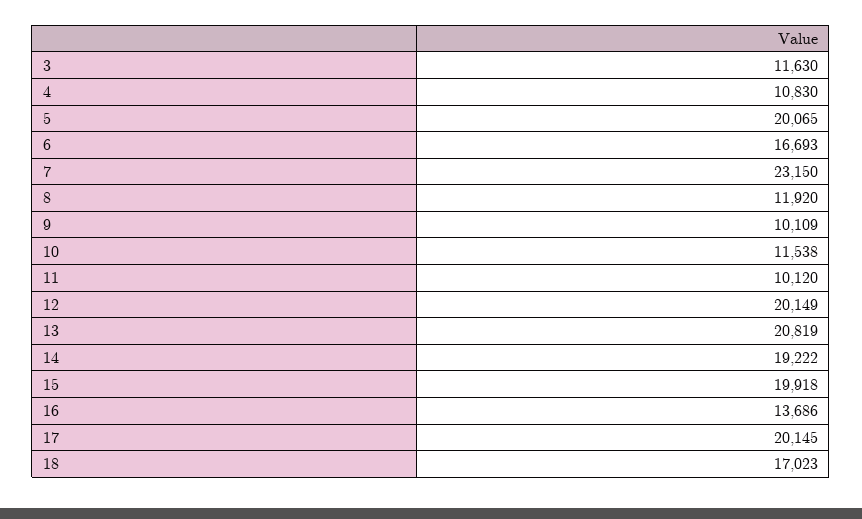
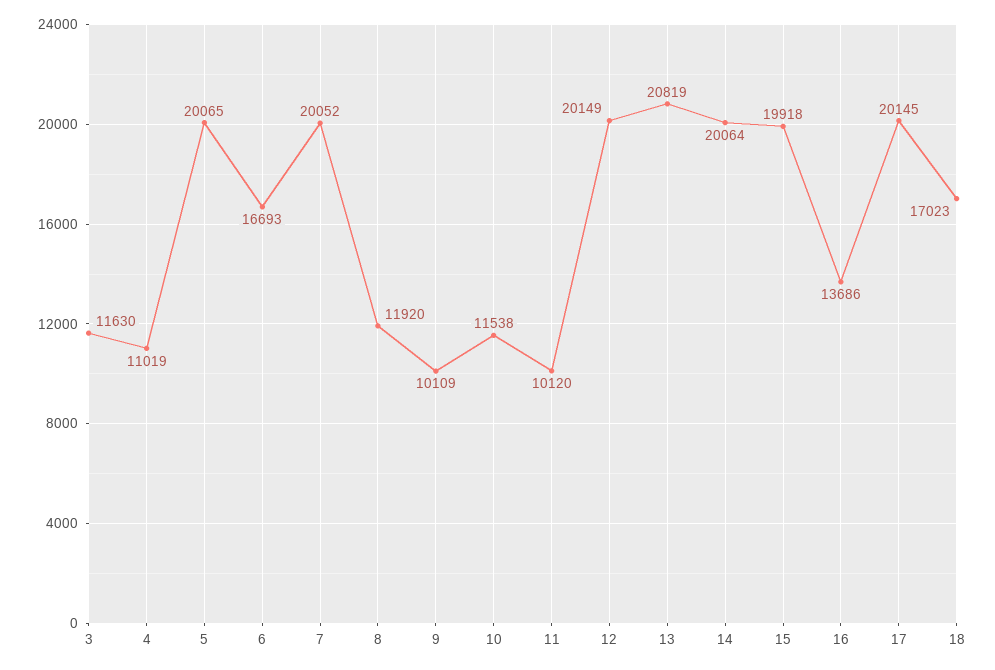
  {
    "3": 11630,
-   "4": 10830,
+   "4": 11019,
    "5": 20065,
    "6": 16693,
-   "7": 23150,
+   "7": 20052,
    "8": 11920,
    "9": 10109,
    "10": 11538,
    "11": 10120,
    "12": 20149,
    "13": 20819,
-   "14": 19222,
+   "14": 20064,
    "15": 19918,
    "16": 13686,
    "17": 20145,
    "18": 17023
  }

